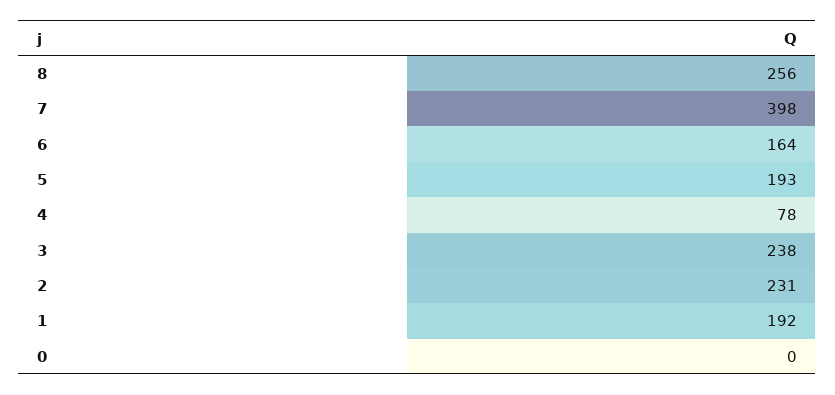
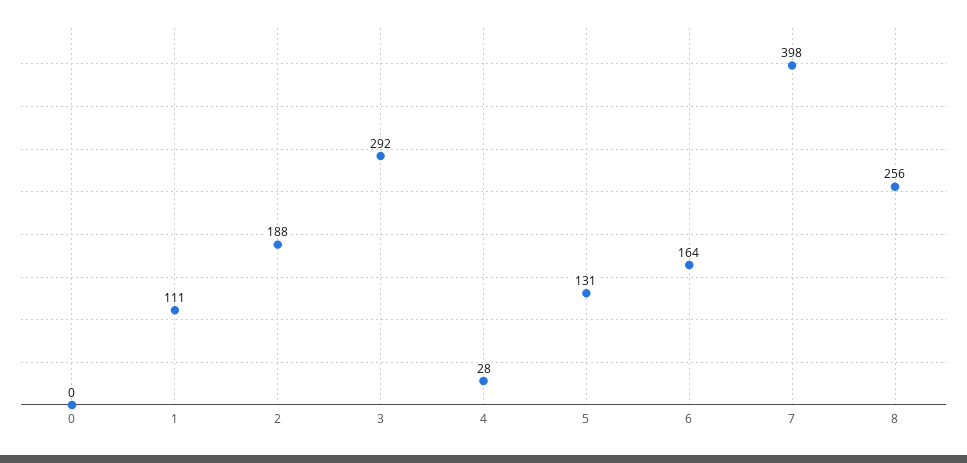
  {
    "8": 256,
    "7": 398,
    "6": 164,
-   "5": 193,
+   "5": 131,
-   "4": 78,
+   "4": 28,
-   "3": 238,
+   "3": 292,
-   "2": 231,
+   "2": 188,
-   "1": 192,
+   "1": 111,
    "0": 0
  }

